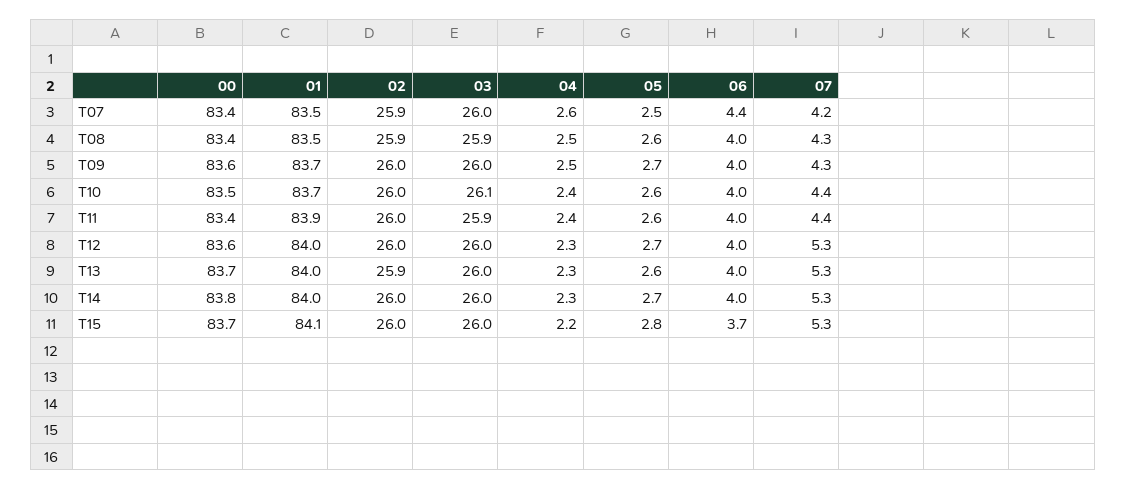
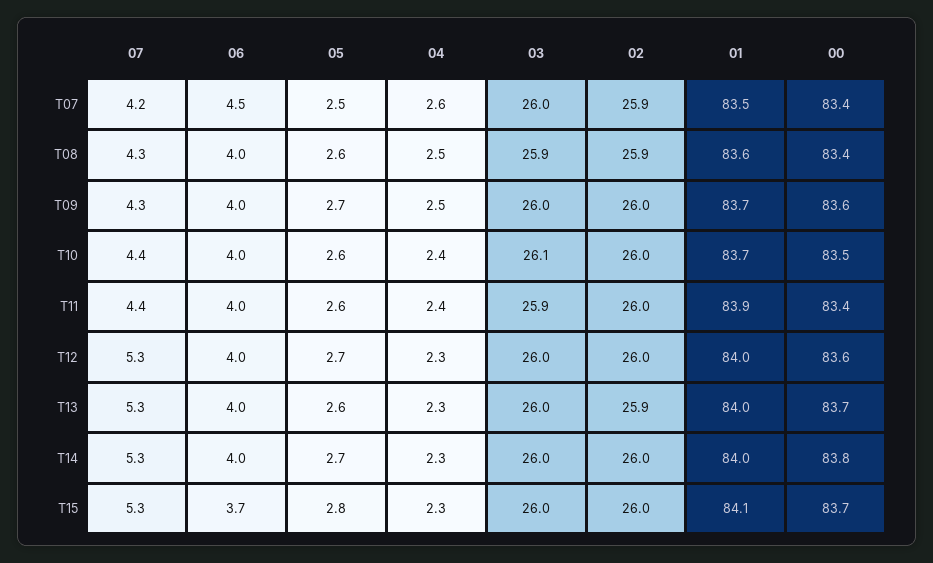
  {
    "00": {
      "T07": 83.4,
      "T08": 83.4,
      "T09": 83.6,
      "T10": 83.5,
      "T11": 83.4,
      "T12": 83.6,
      "T13": 83.7,
      "T14": 83.8,
      "T15": 83.7
    },
    "01": {
      "T07": 83.5,
-     "T08": 83.5,
+     "T08": 83.6,
      "T09": 83.7,
      "T10": 83.7,
      "T11": 83.9,
      "T12": 84,
      "T13": 84,
      "T14": 84,
      "T15": 84.1
    },
    "02": {
      "T07": 25.9,
      "T08": 25.9,
      "T09": 26,
      "T10": 26,
      "T11": 26,
      "T12": 26,
      "T13": 25.9,
      "T14": 26,
      "T15": 26
    },
    "03": {
      "T07": 26,
      "T08": 25.9,
      "T09": 26,
      "T10": 26.1,
      "T11": 25.9,
      "T12": 26,
      "T13": 26,
      "T14": 26,
      "T15": 26
    },
    "04": {
      "T07": 2.6,
      "T08": 2.5,
      "T09": 2.5,
      "T10": 2.4,
      "T11": 2.4,
      "T12": 2.3,
      "T13": 2.3,
      "T14": 2.3,
-     "T15": 2.2
+     "T15": 2.3
    },
    "05": {
      "T07": 2.5,
      "T08": 2.6,
      "T09": 2.7,
      "T10": 2.6,
      "T11": 2.6,
      "T12": 2.7,
      "T13": 2.6,
      "T14": 2.7,
      "T15": 2.8
    },
    "06": {
-     "T07": 4.4,
+     "T07": 4.5,
      "T08": 4,
      "T09": 4,
      "T10": 4,
      "T11": 4,
      "T12": 4,
      "T13": 4,
      "T14": 4,
      "T15": 3.7
    },
    "07": {
      "T07": 4.2,
      "T08": 4.3,
      "T09": 4.3,
      "T10": 4.4,
      "T11": 4.4,
      "T12": 5.3,
      "T13": 5.3,
      "T14": 5.3,
      "T15": 5.3
    }
  }

